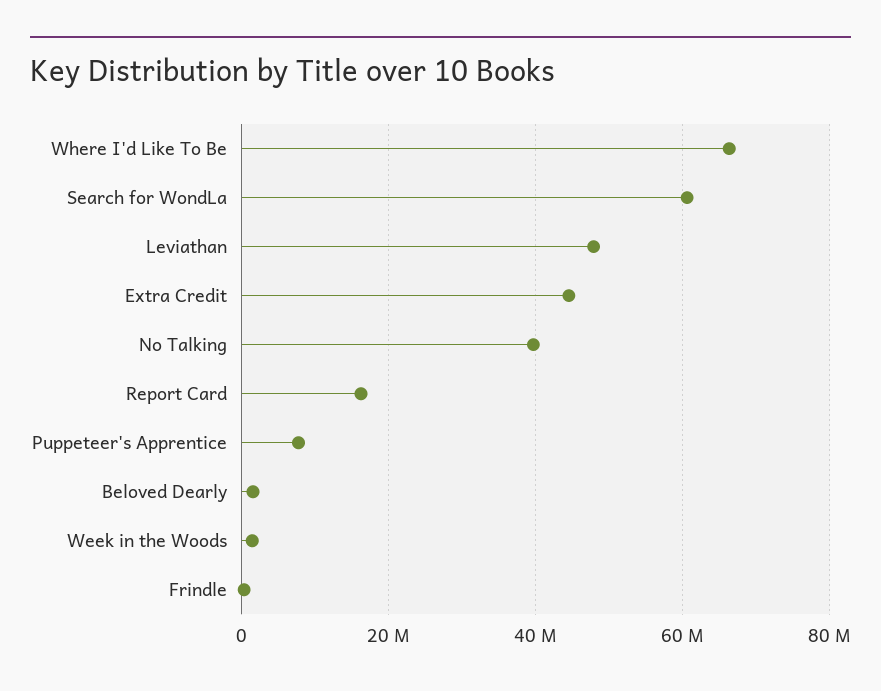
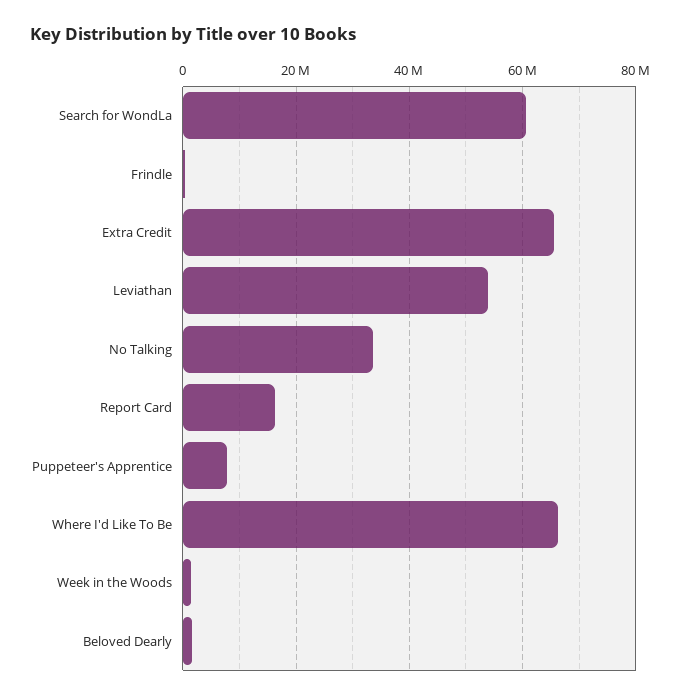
  {
    "Where I'd Like To Be": 66000000,
    "Search for WondLa": 60000000,
-   "Leviathan": 48000000,
+   "Leviathan": 54000000,
-   "Extra Credit": 44000000,
+   "Extra Credit": 66000000,
-   "No Talking": 40000000,
+   "No Talking": 34000000,
    "Report Card": 16000000,
    "Puppeteer's Apprentice": 8000000,
    "Beloved Dearly": 2000000,
    "Week in the Woods": 2000000,
    "Frindle": 0
  }

